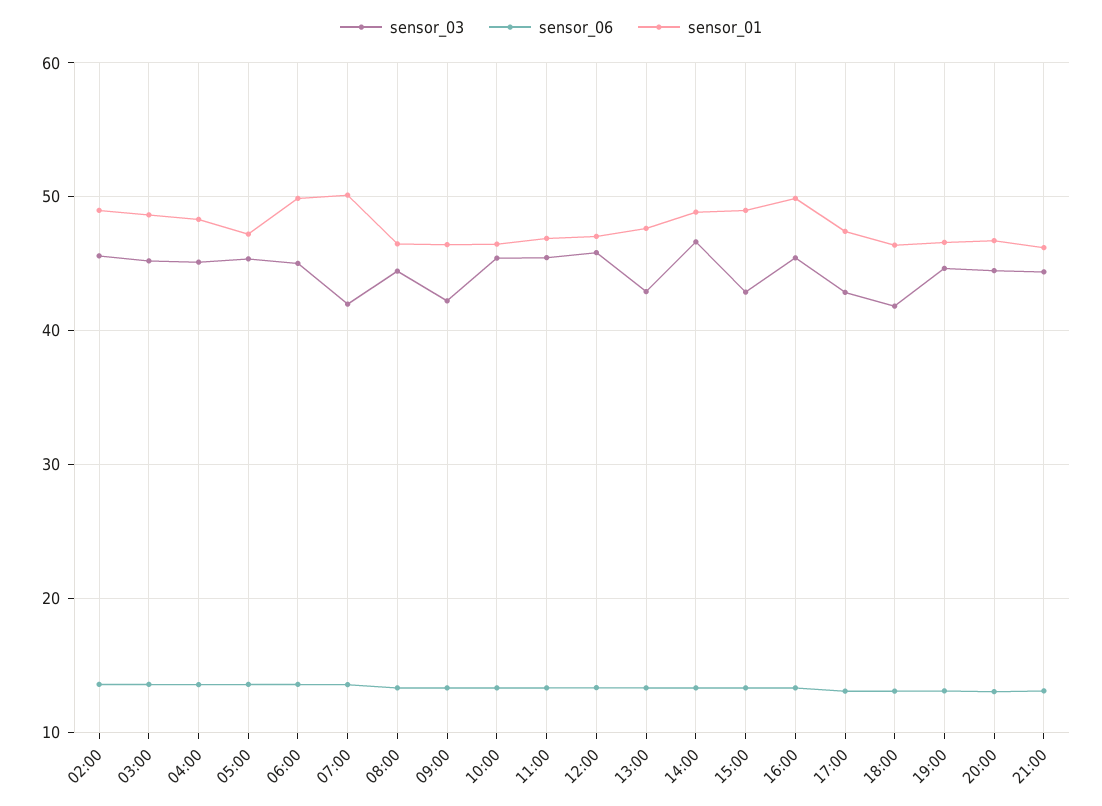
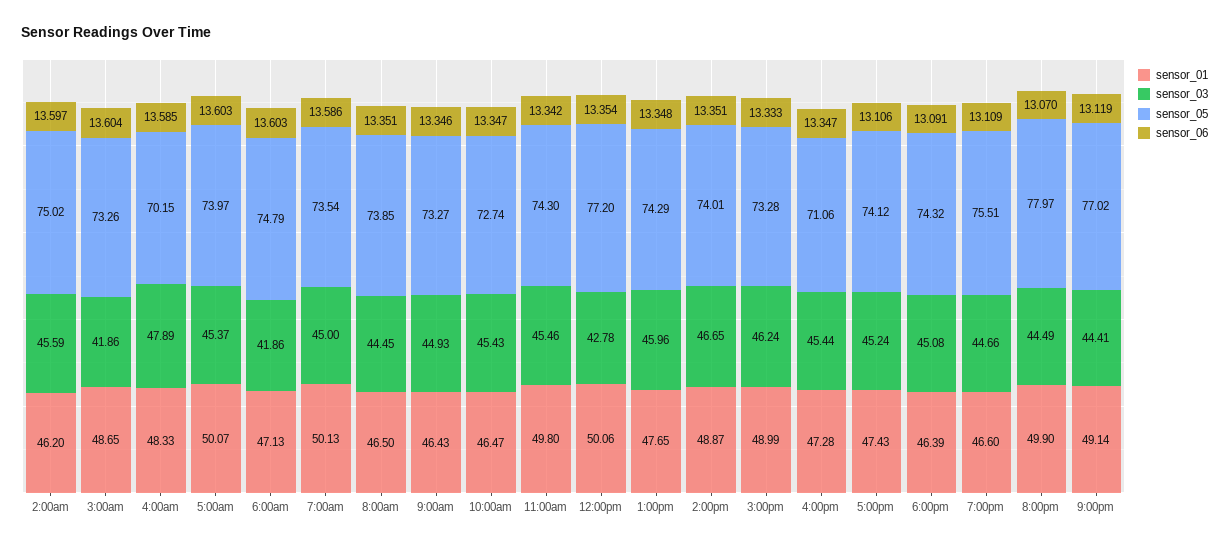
  {
    "sensor_03": {
      "02:00": 45.59,
-     "03:00": 45,
+     "03:00": 41.86,
-     "04:00": 45,
+     "04:00": 47.89,
      "05:00": 45.37,
-     "06:00": 45,
+     "06:00": 41.86,
-     "07:00": 42,
+     "07:00": 45,
      "08:00": 44.45,
-     "09:00": 42,
+     "09:00": 44.93,
      "10:00": 45.43,
      "11:00": 45.46,
-     "12:00": 46,
+     "12:00": 42.78,
-     "13:00": 43,
+     "13:00": 45.96,
      "14:00": 46.65,
-     "15:00": 43,
+     "15:00": 46.24,
      "16:00": 45.44,
-     "17:00": 43,
+     "17:00": 45.24,
-     "18:00": 42,
+     "18:00": 45.08,
      "19:00": 44.66,
      "20:00": 44.49,
      "21:00": 44.41
    },
    "sensor_06": {
      "02:00": 13.597,
      "03:00": 13.604,
      "04:00": 13.585,
      "05:00": 13.603,
      "06:00": 13.603,
      "07:00": 13.586,
      "08:00": 13.351,
      "09:00": 13.346,
      "10:00": 13.347,
      "11:00": 13.342,
      "12:00": 13.354,
      "13:00": 13.348,
      "14:00": 13.351,
      "15:00": 13.333,
      "16:00": 13.347,
      "17:00": 13.106,
      "18:00": 13.091,
      "19:00": 13.109,
      "20:00": 13.07,
      "21:00": 13.119
    },
    "sensor_01": {
-     "02:00": 49,
+     "02:00": 46.2,
      "03:00": 48.65,
      "04:00": 48.33,
-     "05:00": 47,
+     "05:00": 50.07,
-     "06:00": 50,
+     "06:00": 47.13,
      "07:00": 50.13,
      "08:00": 46.5,
      "09:00": 46.43,
      "10:00": 46.47,
-     "11:00": 47,
+     "11:00": 49.8,
-     "12:00": 47,
+     "12:00": 50.06,
      "13:00": 47.65,
      "14:00": 48.87,
      "15:00": 48.99,
-     "16:00": 50,
+     "16:00": 47.28,
      "17:00": 47.43,
      "18:00": 46.39,
      "19:00": 46.6,
-     "20:00": 47,
+     "20:00": 49.9,
-     "21:00": 46
+     "21:00": 49.14
-   }
+   },
+   "sensor_05": {
+     "02:00": 75.02,
+     "03:00": 73.26,
+     "04:00": 70.15,
+     "05:00": 73.97,
+     "06:00": 74.79,
+     "07:00": 73.54,
+     "08:00": 73.85,
+     "09:00": 73.27,
+     "10:00": 72.74,
+     "11:00": 74.3,
+     "12:00": 77.2,
+     "13:00": 74.29,
+     "14:00": 74.01,
+     "15:00": 73.28,
+     "16:00": 71.06,
+     "17:00": 74.12,
+     "18:00": 74.32,
+     "19:00": 75.51,
+     "20:00": 77.97,
+     "21:00": 77.02
+   }
  }

